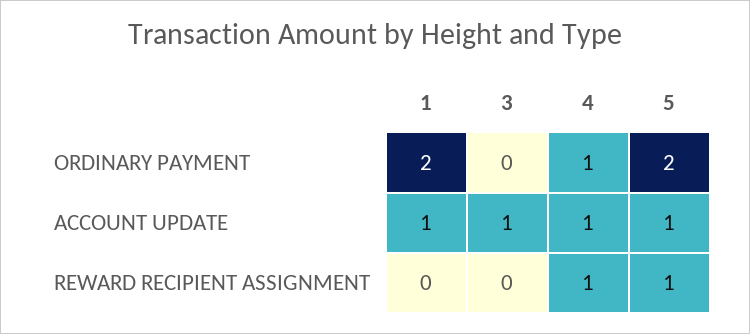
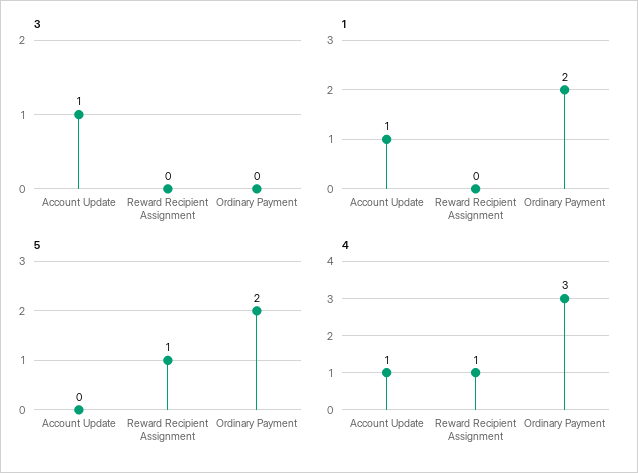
  {
    "1": {
      "ORDINARY PAYMENT": 2,
      "ACCOUNT UPDATE": 1,
      "REWARD RECIPIENT ASSIGNMENT": 0
    },
    "3": {
      "ORDINARY PAYMENT": 0,
      "ACCOUNT UPDATE": 1,
      "REWARD RECIPIENT ASSIGNMENT": 0
    },
    "4": {
-     "ORDINARY PAYMENT": 1,
+     "ORDINARY PAYMENT": 3,
      "ACCOUNT UPDATE": 1,
      "REWARD RECIPIENT ASSIGNMENT": 1
    },
    "5": {
      "ORDINARY PAYMENT": 2,
-     "ACCOUNT UPDATE": 1,
+     "ACCOUNT UPDATE": 0,
      "REWARD RECIPIENT ASSIGNMENT": 1
    }
  }

